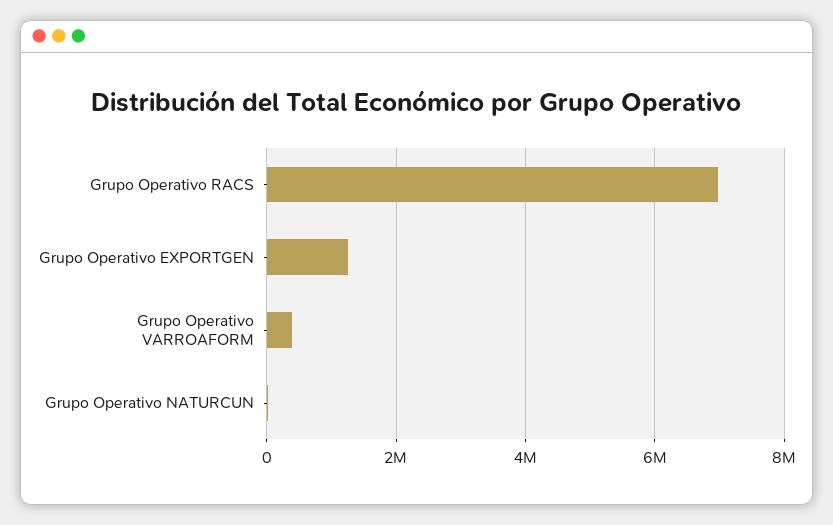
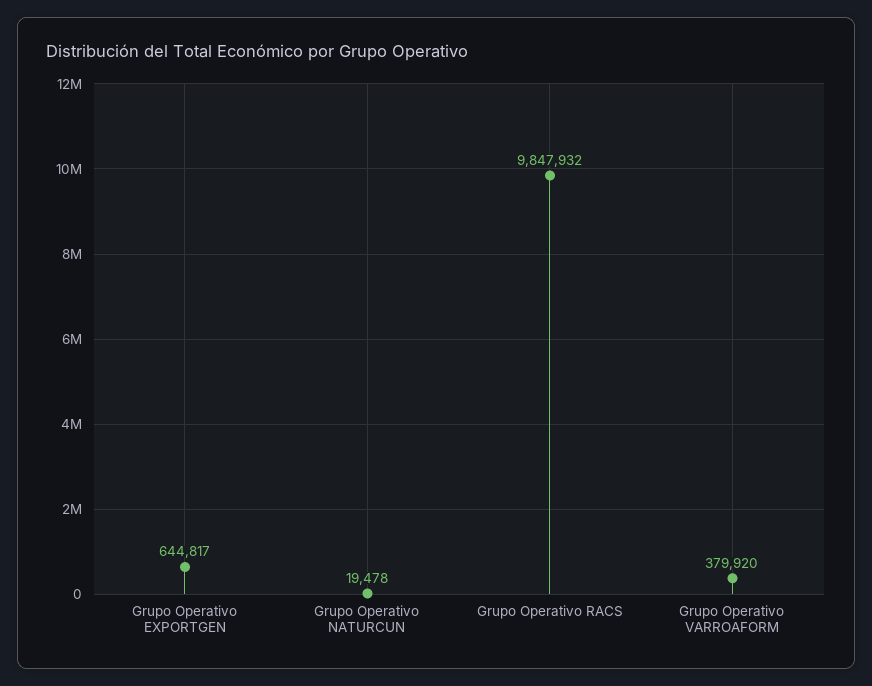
  {
-   "Grupo Operativo RACS": 7000000,
+   "Grupo Operativo RACS": 9847932,
-   "Grupo Operativo EXPORTGEN": 1200000,
+   "Grupo Operativo EXPORTGEN": 644817,
    "Grupo Operativo VARROAFORM": 379920,
    "Grupo Operativo NATURCUN": 19478
  }

